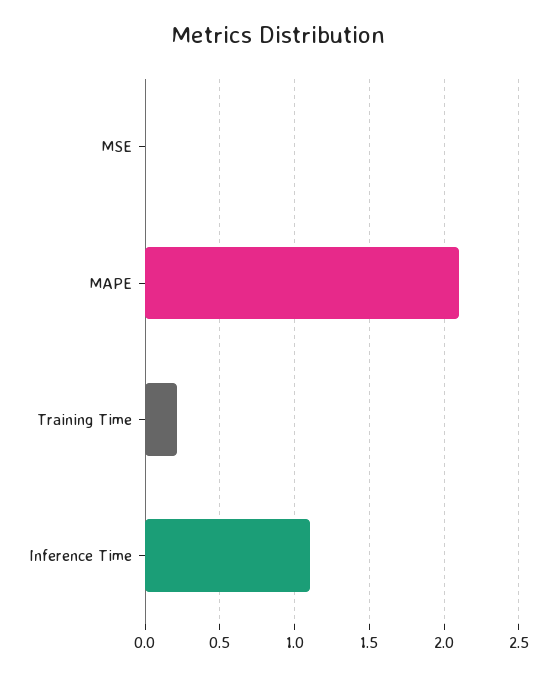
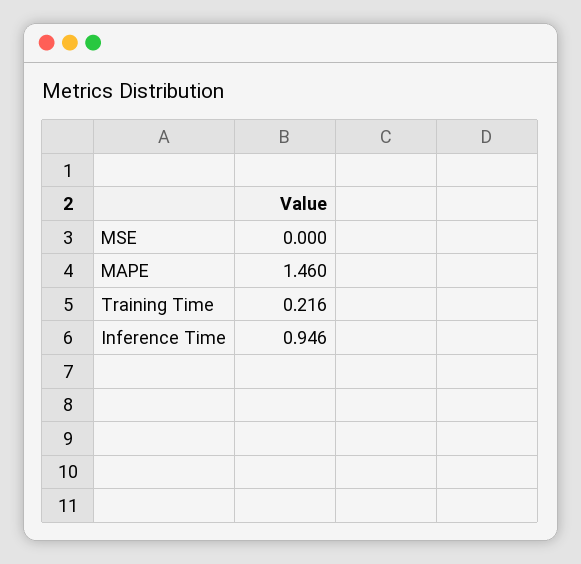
  {
    "MSE": 0,
-   "MAPE": 2.1,
+   "MAPE": 1.46,
    "Training Time": 0.216,
-   "Inference Time": 1.1
+   "Inference Time": 0.946
  }

